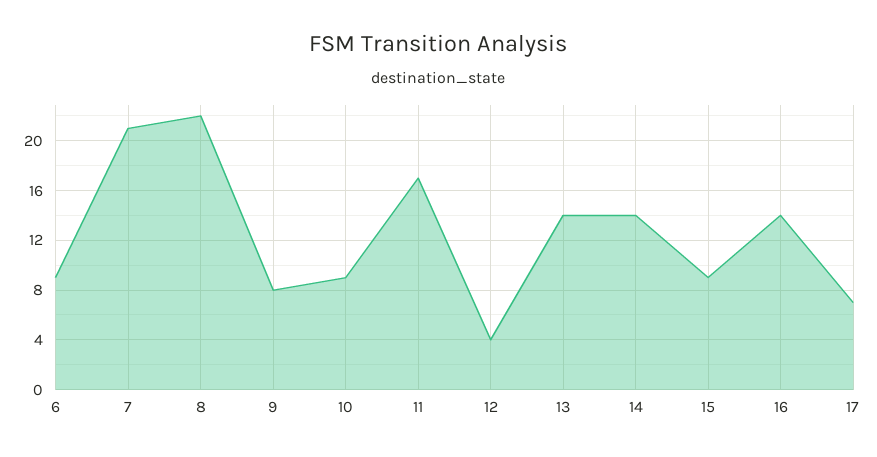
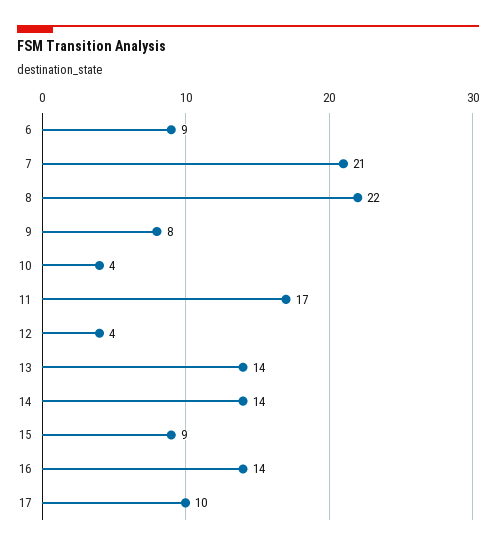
  {
    "6": 9,
    "7": 21,
    "8": 22,
    "9": 8,
-   "10": 9,
+   "10": 4,
    "11": 17,
    "12": 4,
    "13": 14,
    "14": 14,
    "15": 9,
    "16": 14,
-   "17": 7
+   "17": 10
  }

